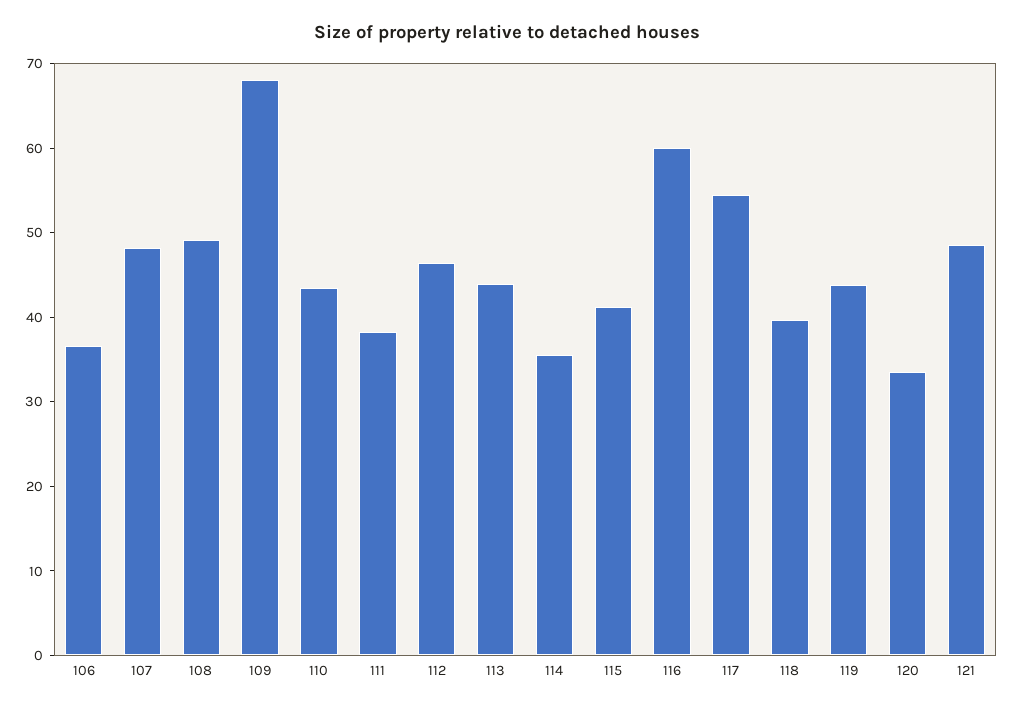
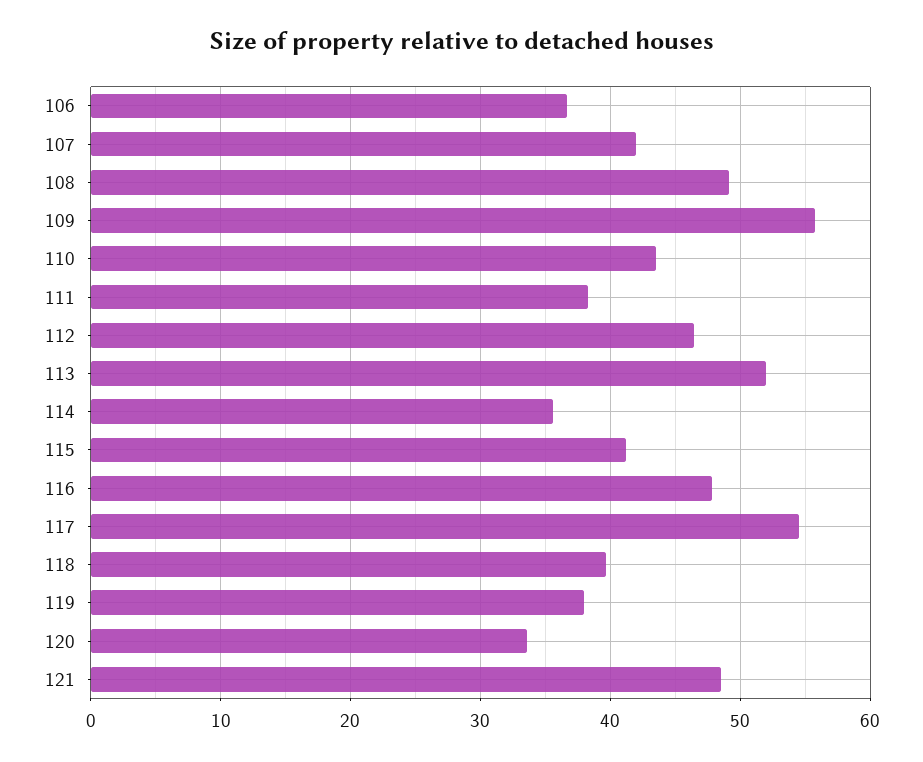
  {
    "106": 37,
-   "107": 48,
+   "107": 42,
    "108": 49,
-   "109": 68,
+   "109": 56,
    "110": 44,
    "111": 38,
    "112": 46,
-   "113": 44,
+   "113": 52,
    "114": 36,
    "115": 41,
-   "116": 60,
+   "116": 48,
    "117": 55,
    "118": 40,
-   "119": 44,
+   "119": 38,
    "120": 34,
    "121": 49
  }

